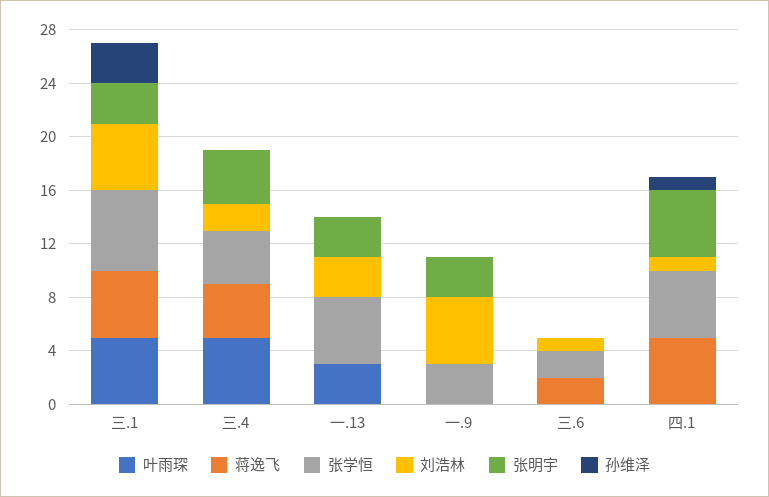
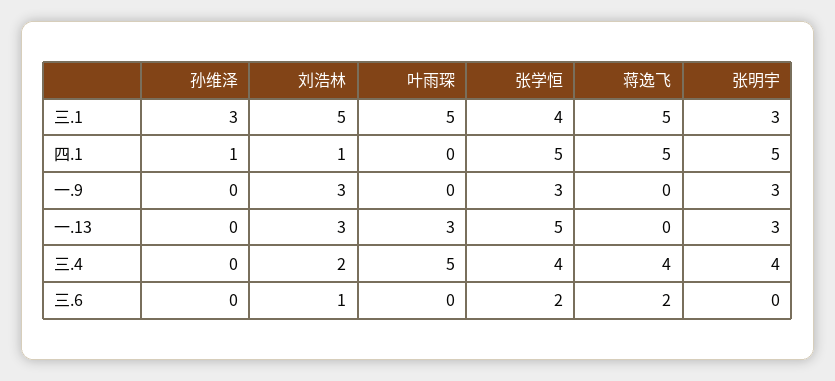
  {
    "叶雨琛": {
      "三.1": 5,
      "三.4": 5,
      "一.13": 3,
      "一.9": 0,
      "三.6": 0,
      "四.1": 0
    },
    "蒋逸飞": {
      "三.1": 5,
      "三.4": 4,
      "一.13": 0,
      "一.9": 0,
      "三.6": 2,
      "四.1": 5
    },
    "张学恒": {
-     "三.1": 6,
+     "三.1": 4,
      "三.4": 4,
      "一.13": 5,
      "一.9": 3,
      "三.6": 2,
      "四.1": 5
    },
    "刘浩林": {
      "三.1": 5,
      "三.4": 2,
      "一.13": 3,
-     "一.9": 5,
+     "一.9": 3,
      "三.6": 1,
      "四.1": 1
    },
    "张明宇": {
      "三.1": 3,
      "三.4": 4,
      "一.13": 3,
      "一.9": 3,
      "三.6": 0,
      "四.1": 5
    },
    "孙维泽": {
      "三.1": 3,
      "三.4": 0,
      "一.13": 0,
      "一.9": 0,
      "三.6": 0,
      "四.1": 1
    }
  }

